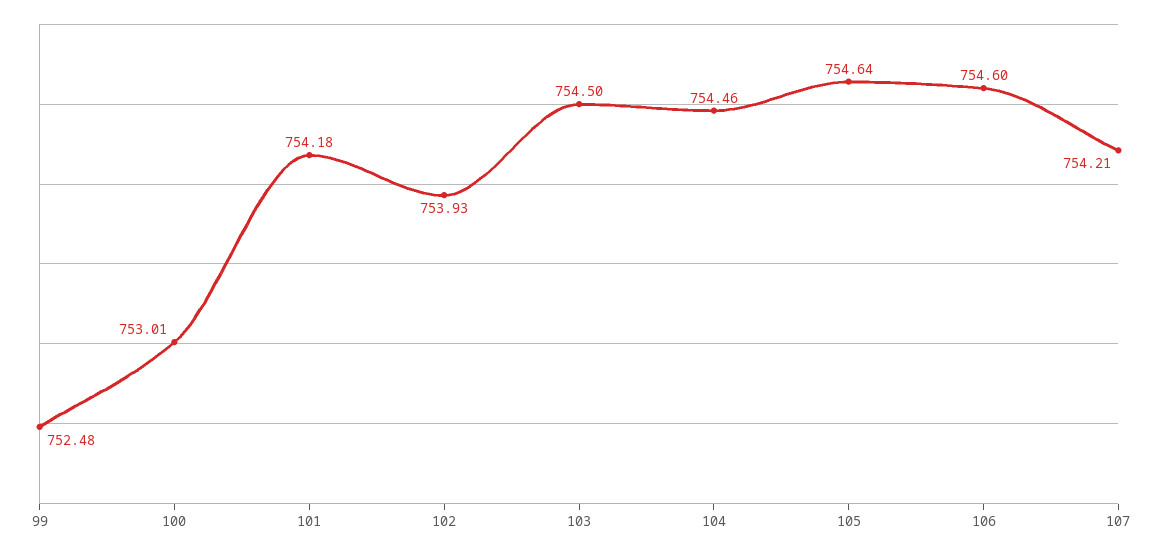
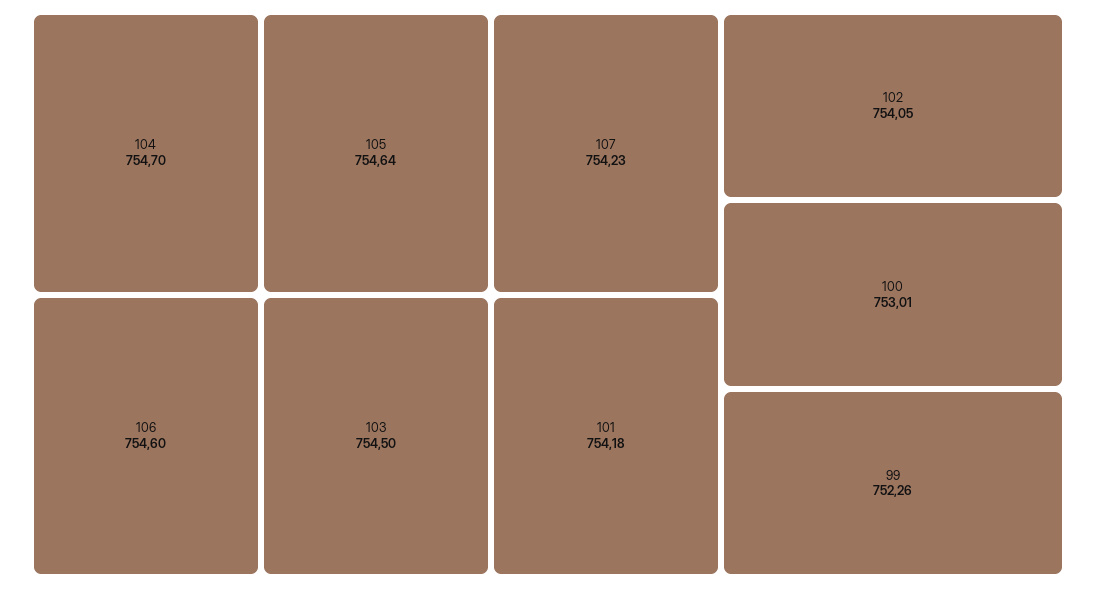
  {
-   "99": 752.48,
+   "99": 752.26,
    "100": 753.01,
    "101": 754.18,
-   "102": 753.93,
+   "102": 754.05,
    "103": 754.5,
-   "104": 754.46,
+   "104": 754.7,
    "105": 754.64,
    "106": 754.6,
-   "107": 754.21
+   "107": 754.23
  }

